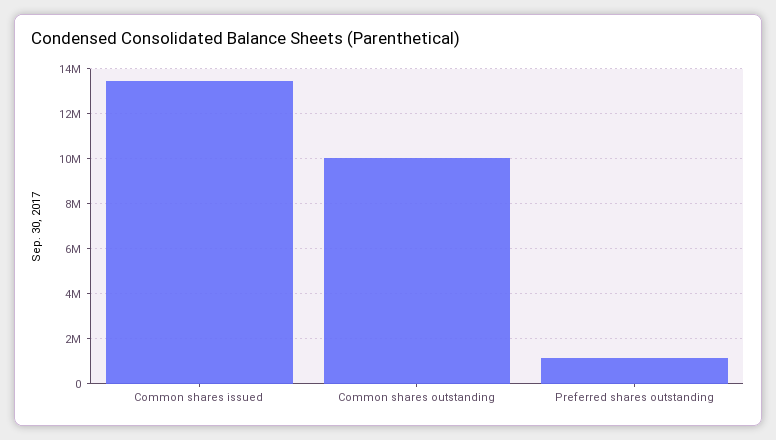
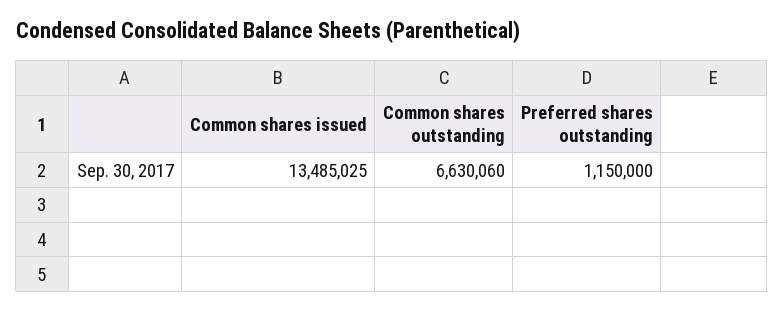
  {
    "Common shares issued": 13485025,
-   "Common shares outstanding": 10000000,
+   "Common shares outstanding": 6630060,
    "Preferred shares outstanding": 1150000
  }

